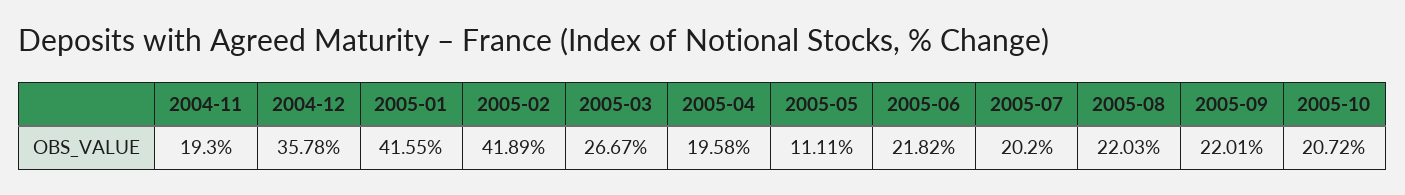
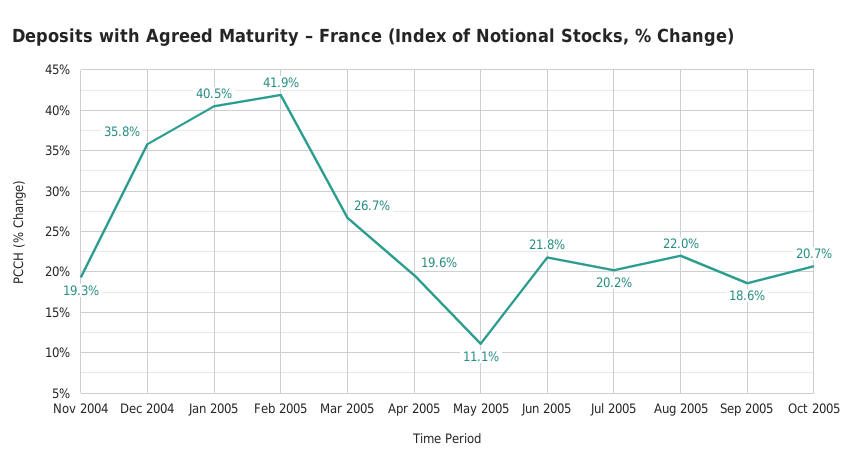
  {
    "2004-11": 19.3,
    "2004-12": 35.78,
-   "2005-01": 41.55,
+   "2005-01": 40.5,
    "2005-02": 41.89,
    "2005-03": 26.67,
    "2005-04": 19.58,
    "2005-05": 11.11,
    "2005-06": 21.82,
    "2005-07": 20.2,
    "2005-08": 22.03,
-   "2005-09": 22.01,
+   "2005-09": 18.6,
    "2005-10": 20.72
  }

